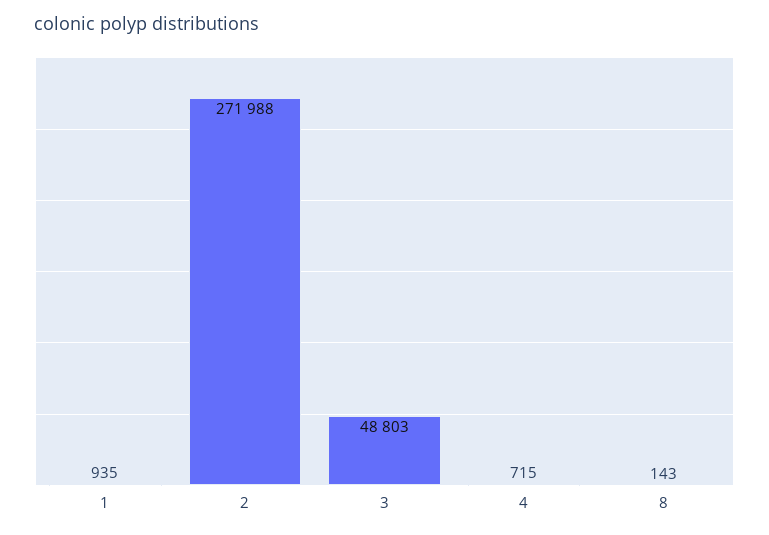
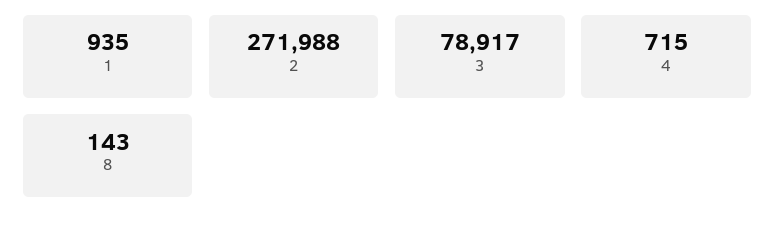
  {
    "1": 935,
    "2": 271988,
-   "3": 48803,
+   "3": 78917,
    "4": 715,
    "8": 143
  }

